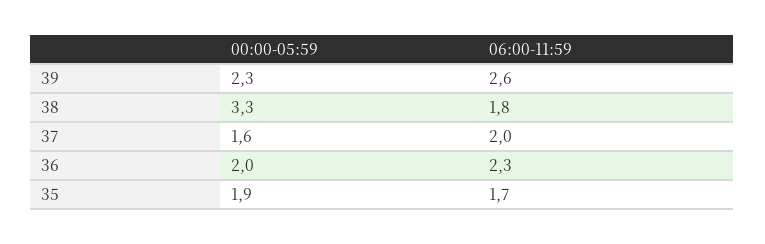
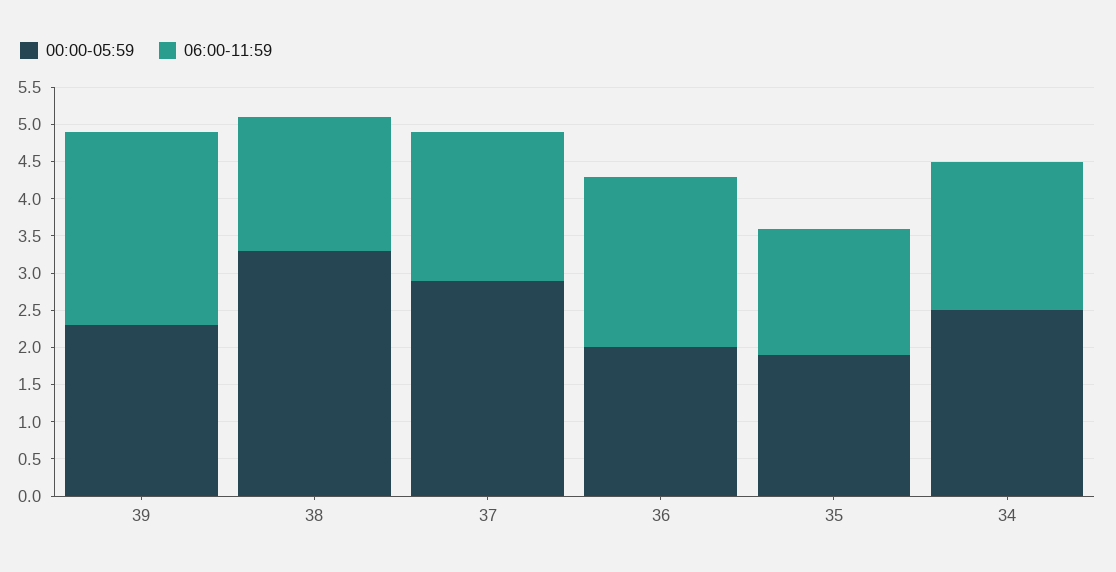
  {
    "00:00-05:59": {
      "39": 2.3,
      "38": 3.3,
-     "37": 1.6,
+     "37": 3,
      "36": 2,
-     "35": 1.9
+     "35": 1.9,
+     "34": 2.5
    },
    "06:00-11:59": {
      "39": 2.6,
      "38": 1.8,
      "37": 2,
      "36": 2.3,
-     "35": 1.7
+     "35": 1.7,
+     "34": 2
    }
  }

